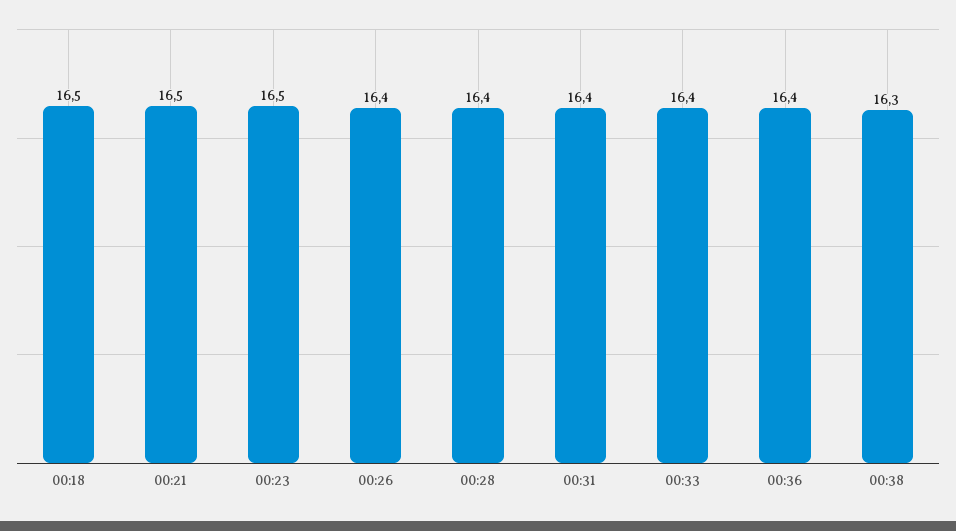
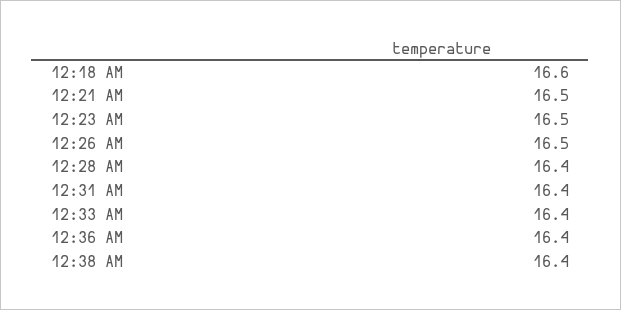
  {
-   "00:18": 16.5,
+   "00:18": 16.6,
    "00:21": 16.5,
    "00:23": 16.5,
-   "00:26": 16.4,
+   "00:26": 16.5,
    "00:28": 16.4,
    "00:31": 16.4,
    "00:33": 16.4,
    "00:36": 16.4,
-   "00:38": 16.3
+   "00:38": 16.4
  }

